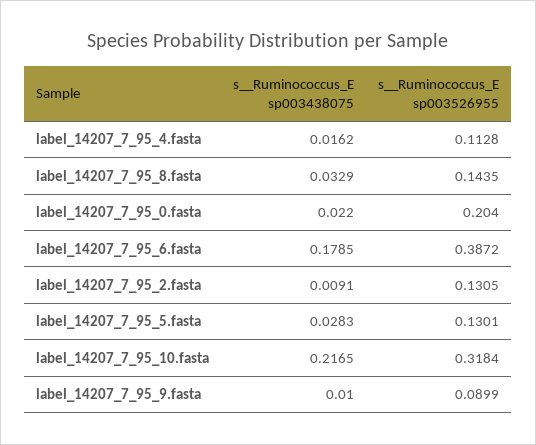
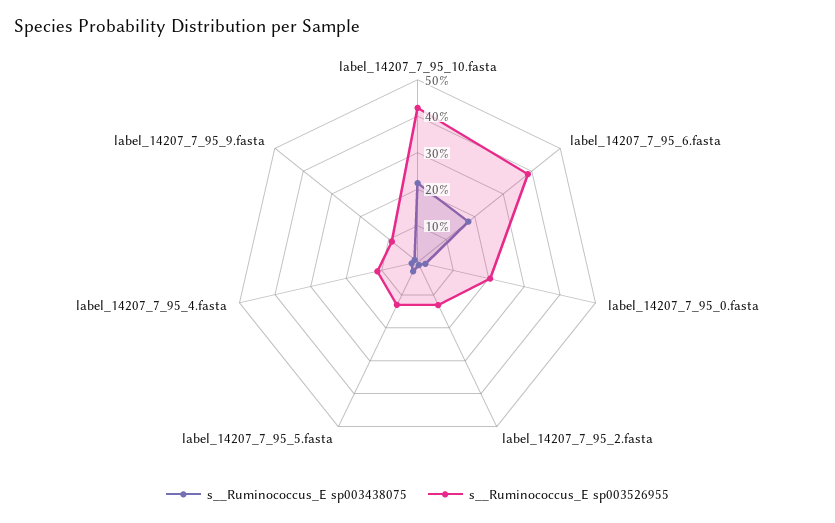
  {
    "s__Ruminococcus_E sp003438075": {
      "label_14207_7_95_4.fasta": 0.0162,
-     "label_14207_7_95_8.fasta": 0.0329,
      "label_14207_7_95_0.fasta": 0.022,
      "label_14207_7_95_6.fasta": 0.1785,
      "label_14207_7_95_2.fasta": 0.0091,
      "label_14207_7_95_5.fasta": 0.0283,
      "label_14207_7_95_10.fasta": 0.2165,
      "label_14207_7_95_9.fasta": 0.01
    },
    "s__Ruminococcus_E sp003526955": {
      "label_14207_7_95_4.fasta": 0.1128,
-     "label_14207_7_95_8.fasta": 0.1435,
      "label_14207_7_95_0.fasta": 0.204,
      "label_14207_7_95_6.fasta": 0.3872,
      "label_14207_7_95_2.fasta": 0.1305,
      "label_14207_7_95_5.fasta": 0.1301,
-     "label_14207_7_95_10.fasta": 0.3184,
+     "label_14207_7_95_10.fasta": 0.425,
      "label_14207_7_95_9.fasta": 0.0899
    }
  }

